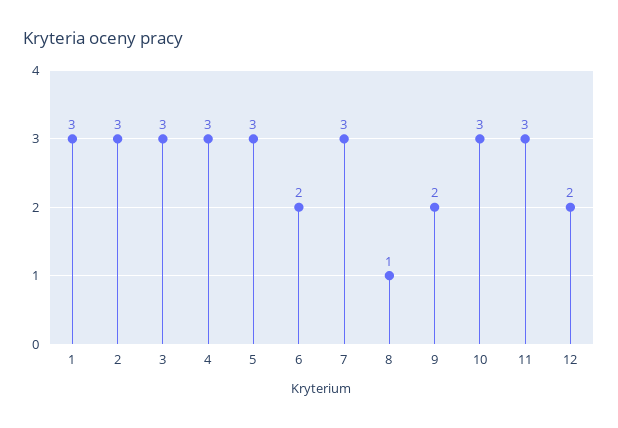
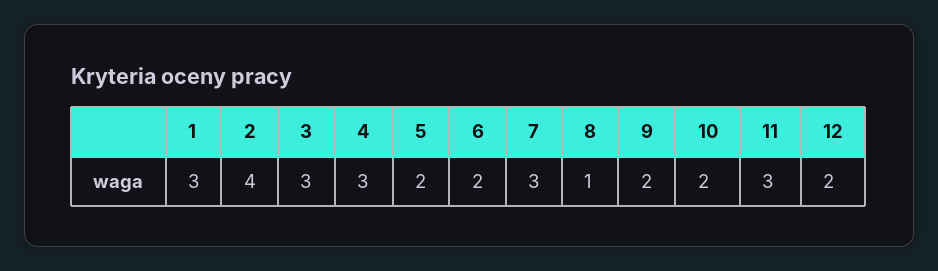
  {
    "1": 3,
-   "2": 3,
+   "2": 4,
    "3": 3,
    "4": 3,
-   "5": 3,
+   "5": 2,
    "6": 2,
    "7": 3,
    "8": 1,
    "9": 2,
-   "10": 3,
+   "10": 2,
    "11": 3,
    "12": 2
  }

